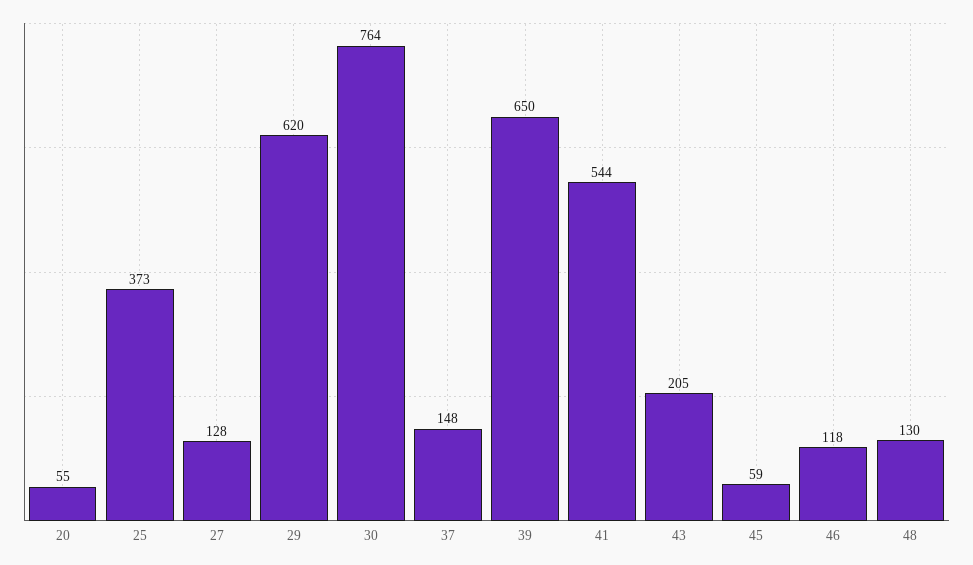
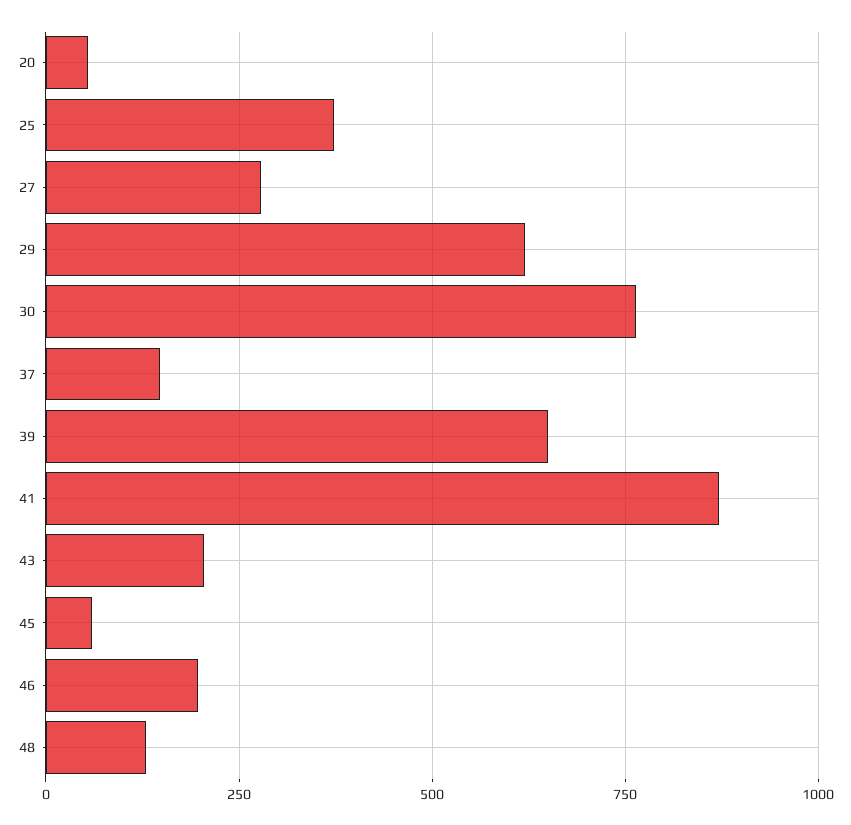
  {
    "20": 55,
    "25": 373,
-   "27": 128,
+   "27": 275,
    "29": 620,
    "30": 764,
    "37": 148,
    "39": 650,
-   "41": 544,
+   "41": 875,
    "43": 205,
    "45": 59,
-   "46": 118,
+   "46": 200,
    "48": 130
  }

